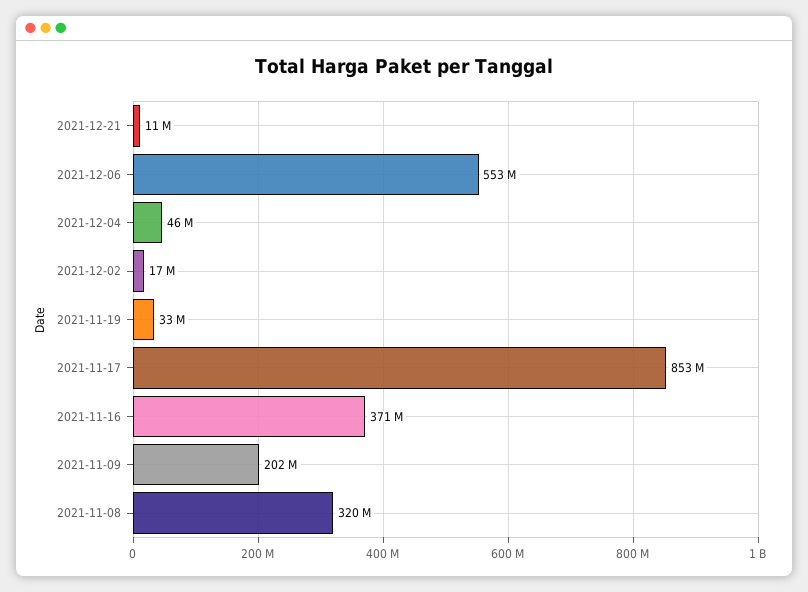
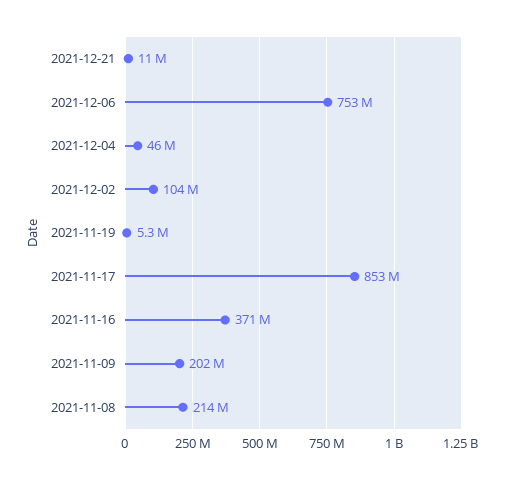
  {
    "2021-12-21": 11000000,
-   "2021-12-06": 553000000,
+   "2021-12-06": 753000000,
    "2021-12-04": 46000000,
-   "2021-12-02": 17000000,
+   "2021-12-02": 104000000,
-   "2021-11-19": 33000000,
+   "2021-11-19": 5300000,
    "2021-11-17": 853000000,
    "2021-11-16": 371000000,
    "2021-11-09": 202000000,
-   "2021-11-08": 320000000
+   "2021-11-08": 214000000
  }

